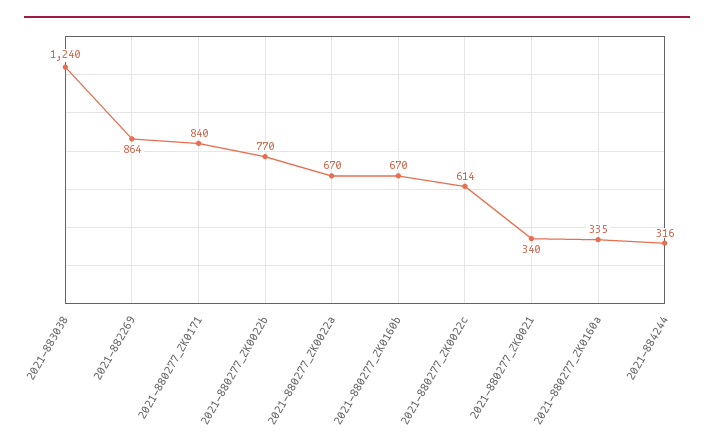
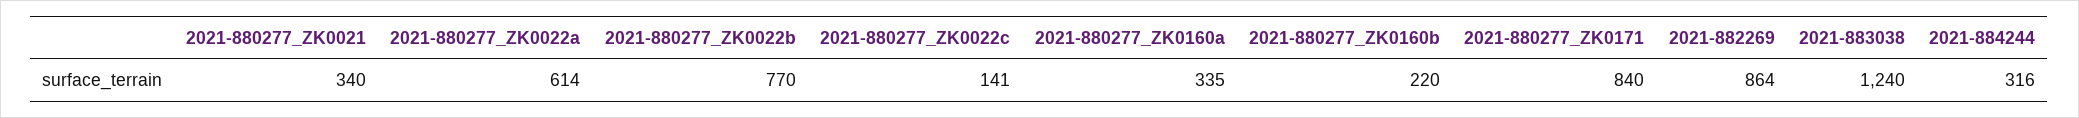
  {
    "2021-883038": 1240,
    "2021-882269": 864,
    "2021-880277_ZK0171": 840,
    "2021-880277_ZK0022b": 770,
-   "2021-880277_ZK0022a": 670,
+   "2021-880277_ZK0022a": 614,
-   "2021-880277_ZK0160b": 670,
+   "2021-880277_ZK0160b": 220,
-   "2021-880277_ZK0022c": 614,
+   "2021-880277_ZK0022c": 141,
    "2021-880277_ZK0021": 340,
    "2021-880277_ZK0160a": 335,
    "2021-884244": 316
  }

